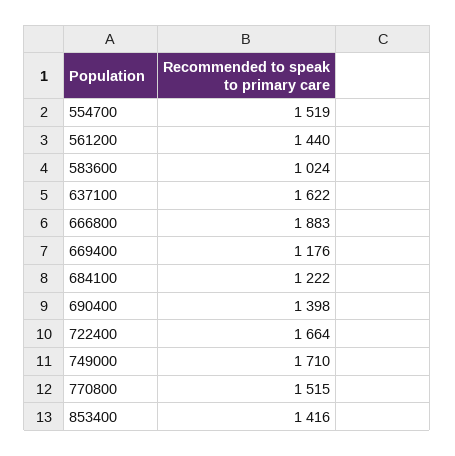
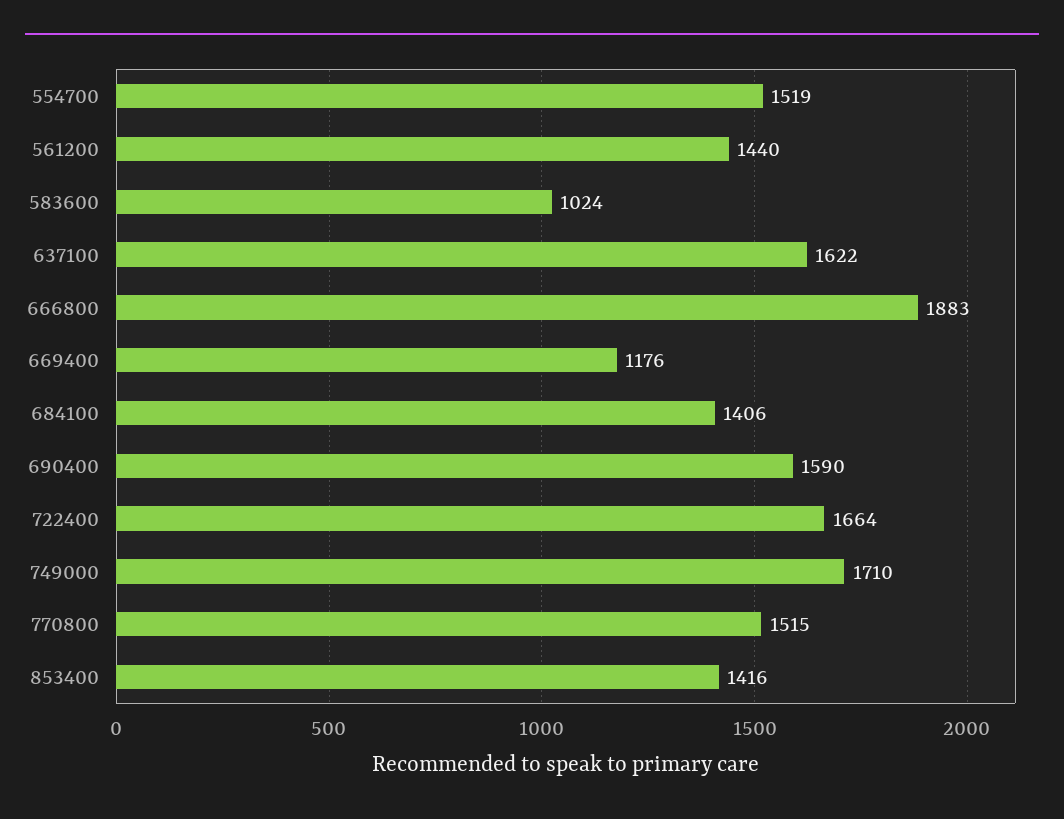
  {
    "554700": 1519,
    "561200": 1440,
    "583600": 1024,
    "637100": 1622,
    "666800": 1883,
    "669400": 1176,
-   "684100": 1222,
+   "684100": 1406,
-   "690400": 1398,
+   "690400": 1590,
    "722400": 1664,
    "749000": 1710,
    "770800": 1515,
    "853400": 1416
  }

